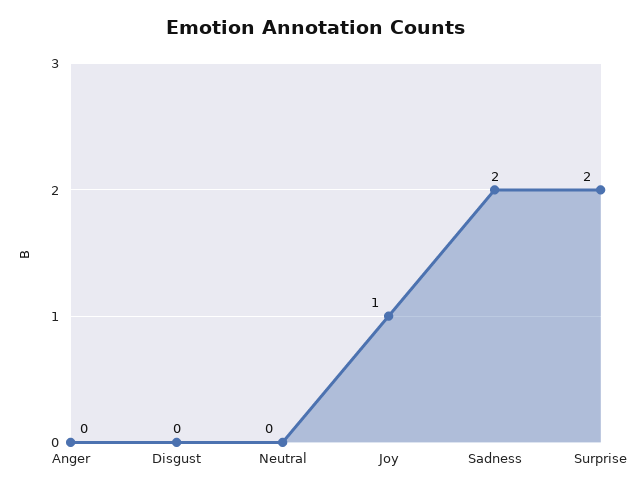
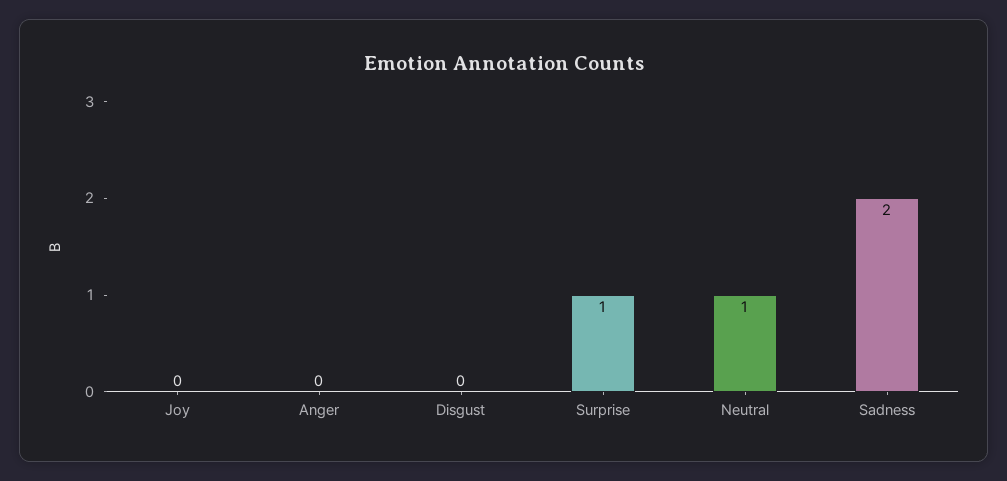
  {
    "Anger": 0,
    "Disgust": 0,
-   "Neutral": 0,
+   "Neutral": 1,
-   "Joy": 1,
+   "Joy": 0,
    "Sadness": 2,
-   "Surprise": 2
+   "Surprise": 1
  }

